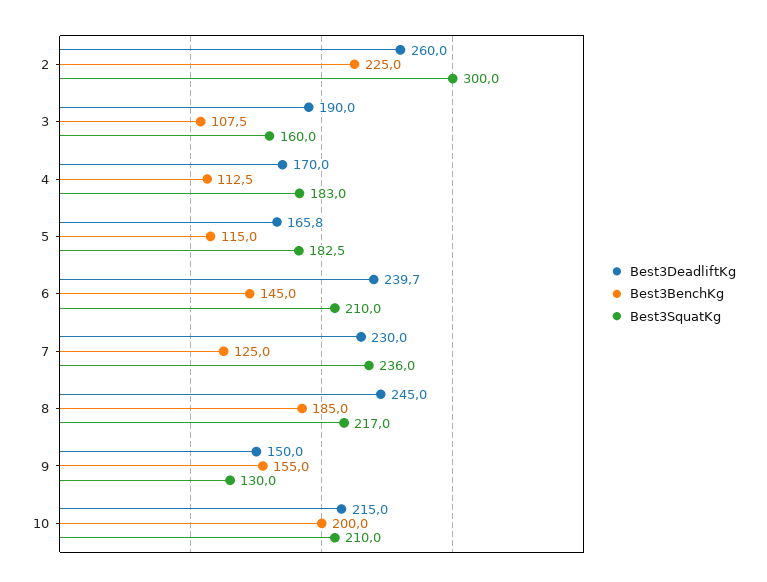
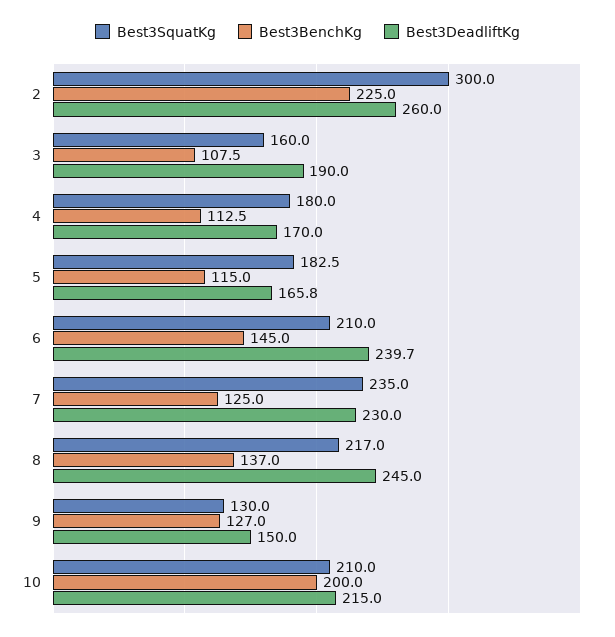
  {
    "Best3DeadliftKg": {
      "2": 260,
      "3": 190,
      "4": 170,
      "5": 165.8,
      "6": 239.7,
      "7": 230,
      "8": 245,
      "9": 150,
      "10": 215
    },
    "Best3BenchKg": {
      "2": 225,
      "3": 107.5,
      "4": 112.5,
      "5": 115,
      "6": 145,
      "7": 125,
-     "8": 185,
+     "8": 137,
-     "9": 155,
+     "9": 127,
      "10": 200
    },
    "Best3SquatKg": {
      "2": 300,
      "3": 160,
-     "4": 183,
+     "4": 180,
      "5": 182.5,
      "6": 210,
-     "7": 236,
+     "7": 235,
      "8": 217,
      "9": 130,
      "10": 210
    }
  }

